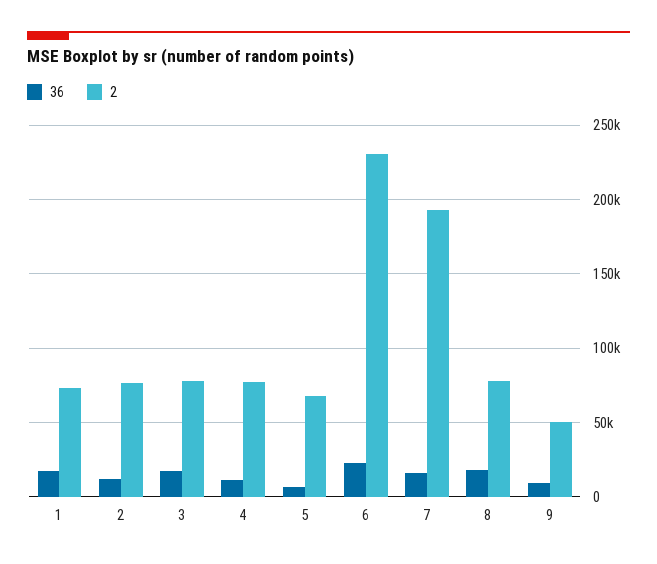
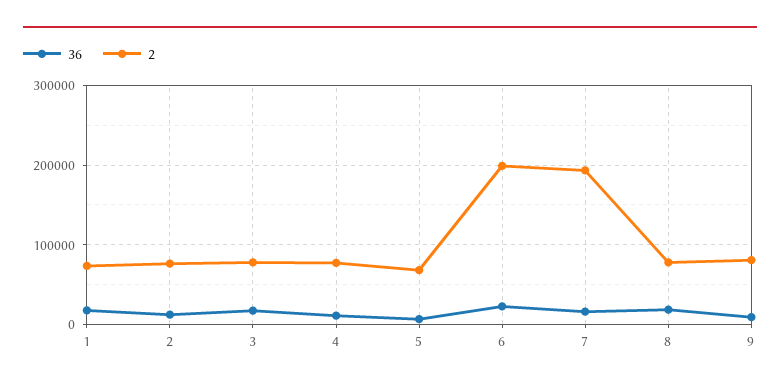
  {
    "36": {
      "1": 15000,
      "2": 10000,
      "3": 15000,
      "4": 10000,
      "5": 5000,
      "6": 25000,
      "7": 15000,
      "8": 20000,
      "9": 10000
    },
    "2": {
      "1": 75000,
      "2": 75000,
      "3": 80000,
      "4": 75000,
      "5": 70000,
-     "6": 230000,
+     "6": 200000,
      "7": 195000,
      "8": 80000,
-     "9": 50000
+     "9": 80000
    }
  }

